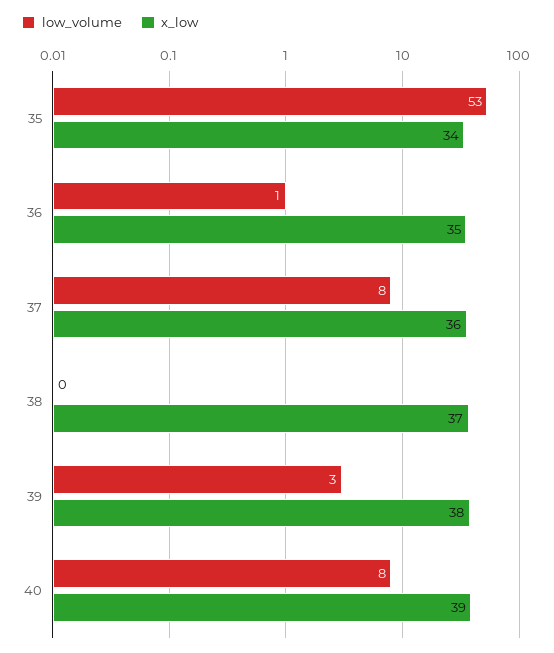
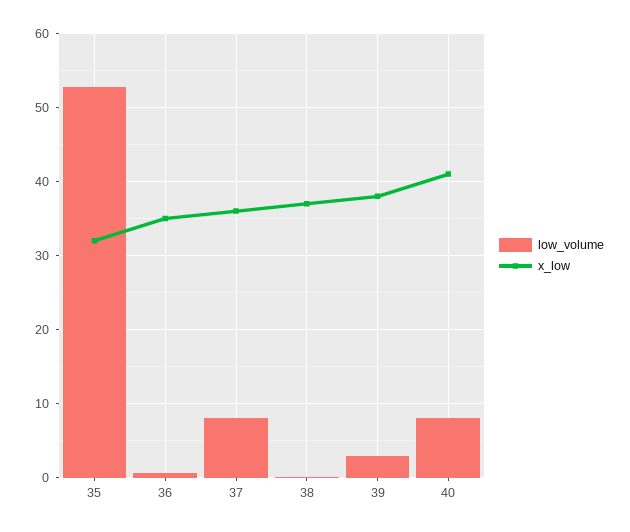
  {
    "low_volume": {
      "35": 53,
      "36": 1,
      "37": 8,
      "38": 0,
      "39": 3,
      "40": 8
    },
    "x_low": {
-     "35": 34,
+     "35": 32,
      "36": 35,
      "37": 36,
      "38": 37,
      "39": 38,
-     "40": 39
+     "40": 41
    }
  }

